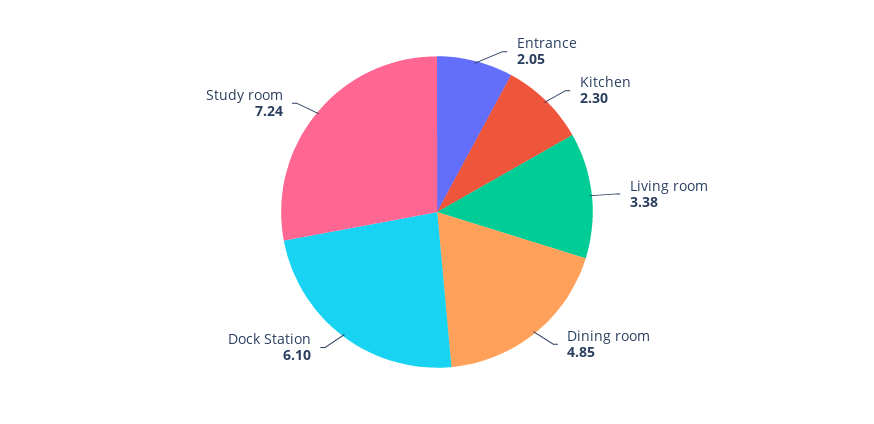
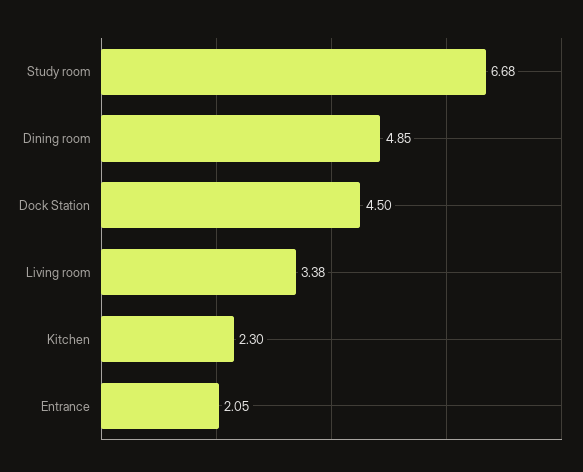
  {
    "Entrance": 2.05,
    "Kitchen": 2.3,
    "Living room": 3.38,
    "Dining room": 4.85,
-   "Dock Station": 6.1,
+   "Dock Station": 4.5,
-   "Study room": 7.24
+   "Study room": 6.68
  }

